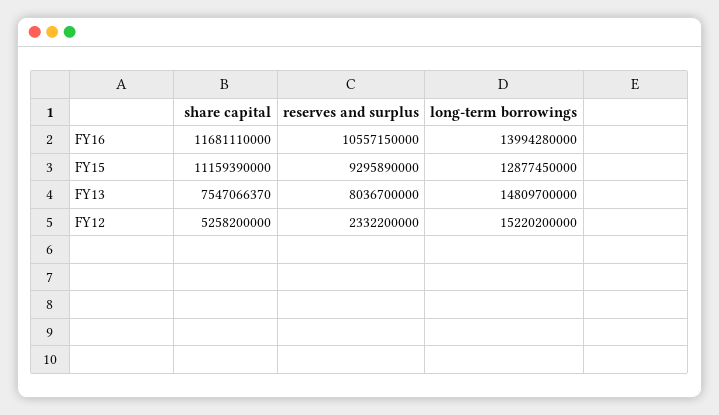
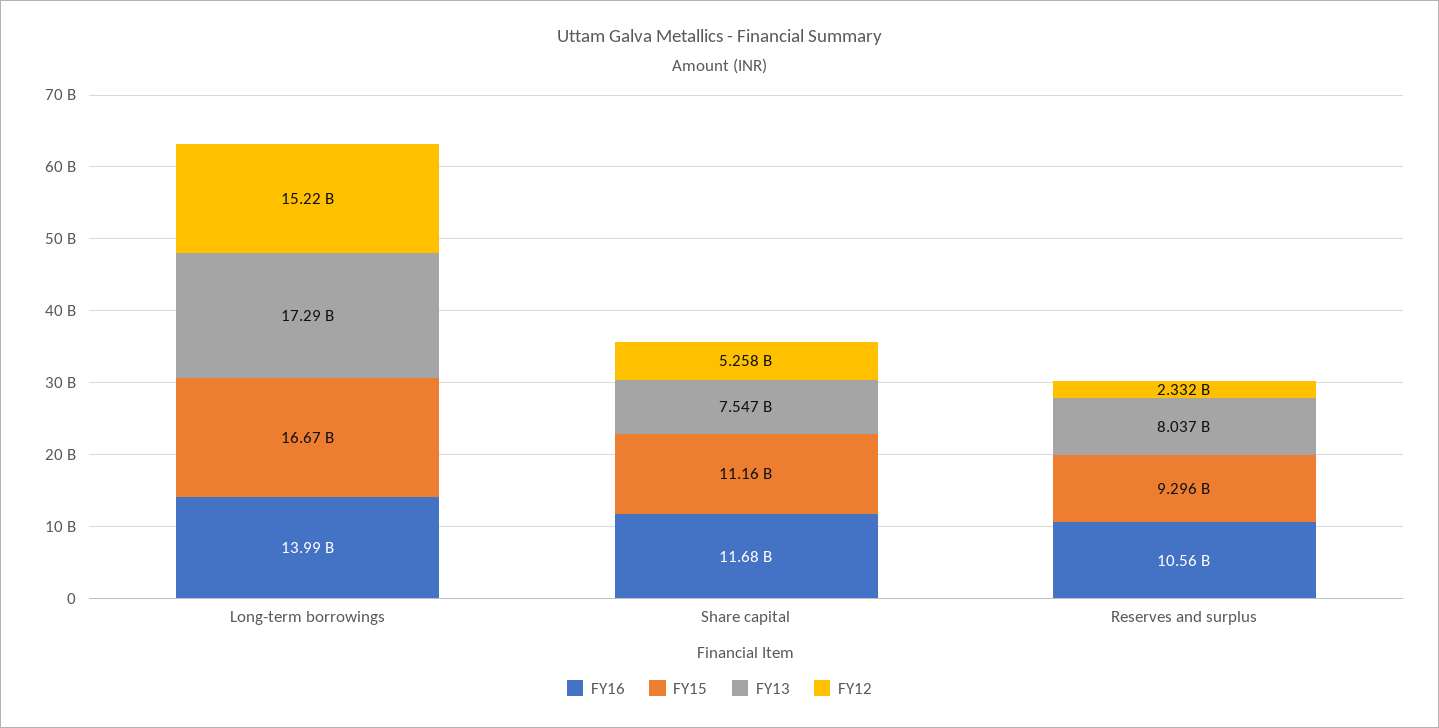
  {
    "FY16": {
      "share capital": 11681110000,
      "reserves and surplus": 10557150000,
      "long-term borrowings": 13994280000
    },
    "FY15": {
      "share capital": 11159390000,
      "reserves and surplus": 9295890000,
-     "long-term borrowings": 12877450000
+     "long-term borrowings": 16670000000
    },
    "FY13": {
      "share capital": 7547066370,
      "reserves and surplus": 8036700000,
-     "long-term borrowings": 14809700000
+     "long-term borrowings": 17290000000
    },
    "FY12": {
      "share capital": 5258200000,
      "reserves and surplus": 2332200000,
      "long-term borrowings": 15220200000
    }
  }

